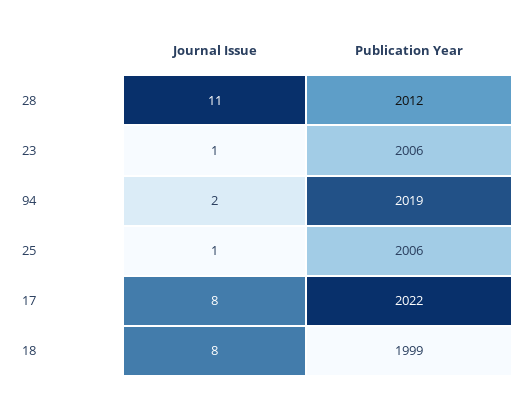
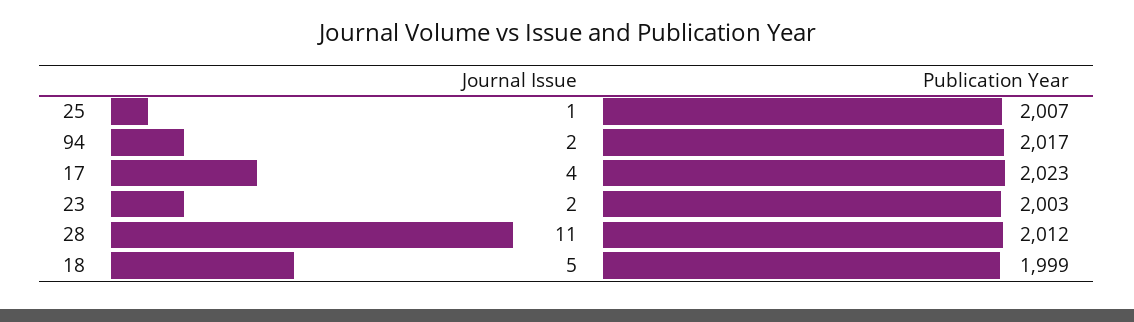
  {
    "Journal Issue": {
      "28": 11,
-     "23": 1,
+     "23": 2,
      "94": 2,
      "25": 1,
-     "17": 8,
+     "17": 4,
-     "18": 8
+     "18": 5
    },
    "Publication Year": {
      "28": 2012,
-     "23": 2006,
+     "23": 2003,
-     "94": 2019,
+     "94": 2017,
-     "25": 2006,
+     "25": 2007,
-     "17": 2022,
+     "17": 2023,
      "18": 1999
    }
  }

